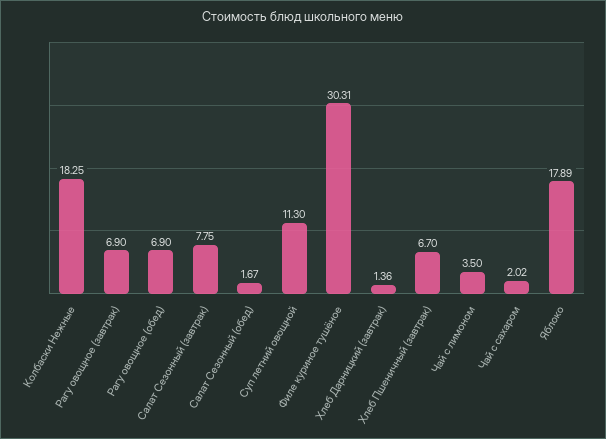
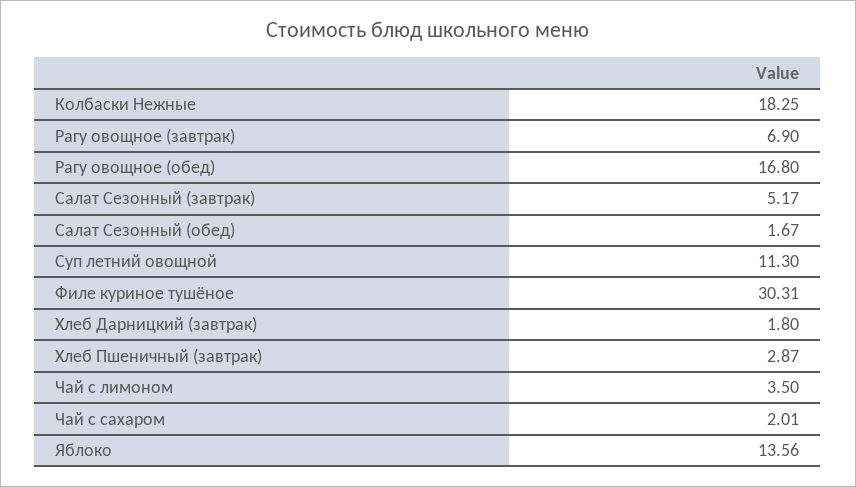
  {
    "Колбаски Нежные": 18.25,
    "Рагу овощное (завтрак)": 6.9,
-   "Рагу овощное (обед)": 6.9,
+   "Рагу овощное (обед)": 16.8,
-   "Салат Сезонный (завтрак)": 7.75,
+   "Салат Сезонный (завтрак)": 5.17,
    "Салат Сезонный (обед)": 1.67,
    "Суп летний овощной": 11.3,
    "Филе куриное тушёное": 30.31,
-   "Хлеб Дарницкий (завтрак)": 1.36,
+   "Хлеб Дарницкий (завтрак)": 1.8,
-   "Хлеб Пшеничный (завтрак)": 6.7,
+   "Хлеб Пшеничный (завтрак)": 2.87,
    "Чай с лимоном": 3.5,
-   "Чай с сахаром": 2.02,
+   "Чай с сахаром": 2.01,
-   "Яблоко": 17.89
+   "Яблоко": 13.56
  }

